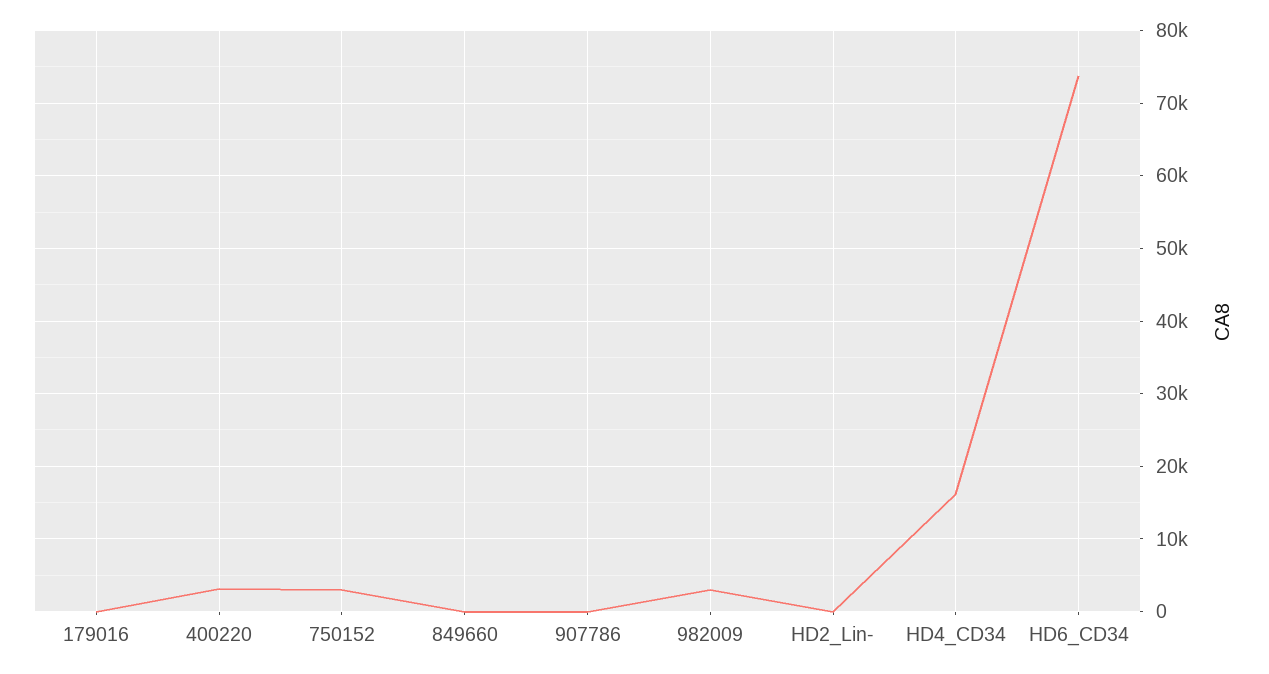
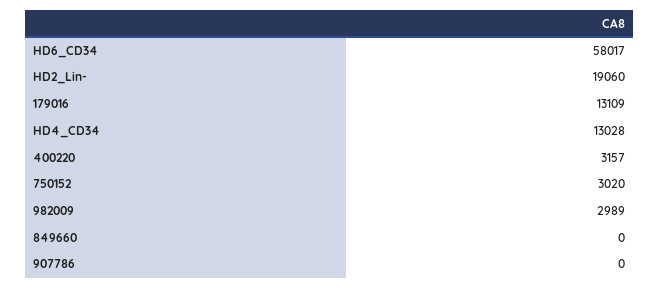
  {
-   "179016": 0,
+   "179016": 13109,
    "400220": 3157,
    "750152": 3020,
    "849660": 0,
    "907786": 0,
    "982009": 2989,
-   "HD2_Lin-": 0,
+   "HD2_Lin-": 19060,
-   "HD4_CD34": 16000,
+   "HD4_CD34": 13028,
-   "HD6_CD34": 74000
+   "HD6_CD34": 58017
  }

